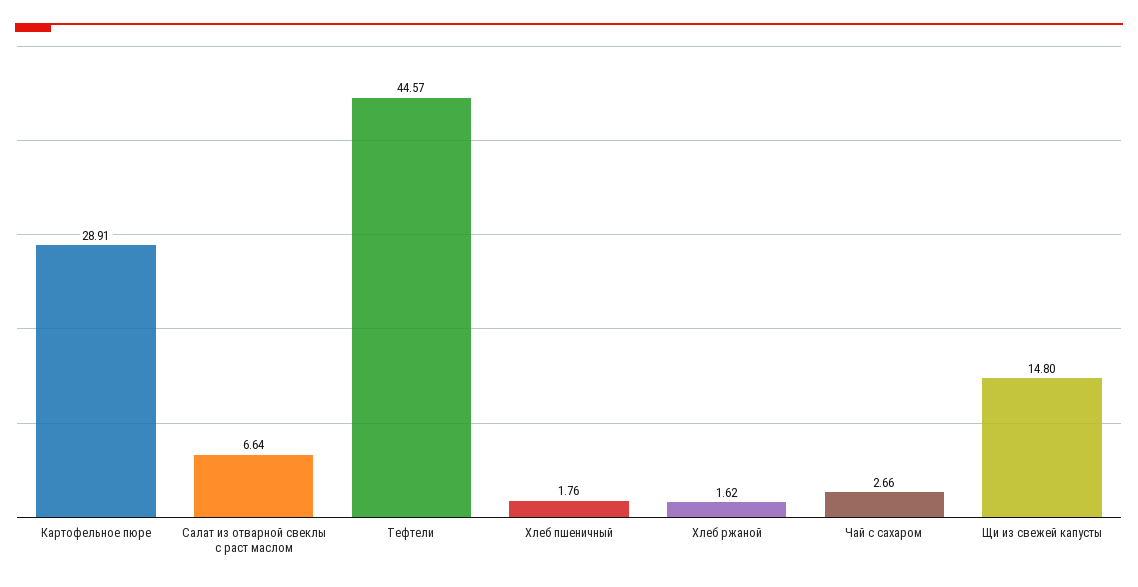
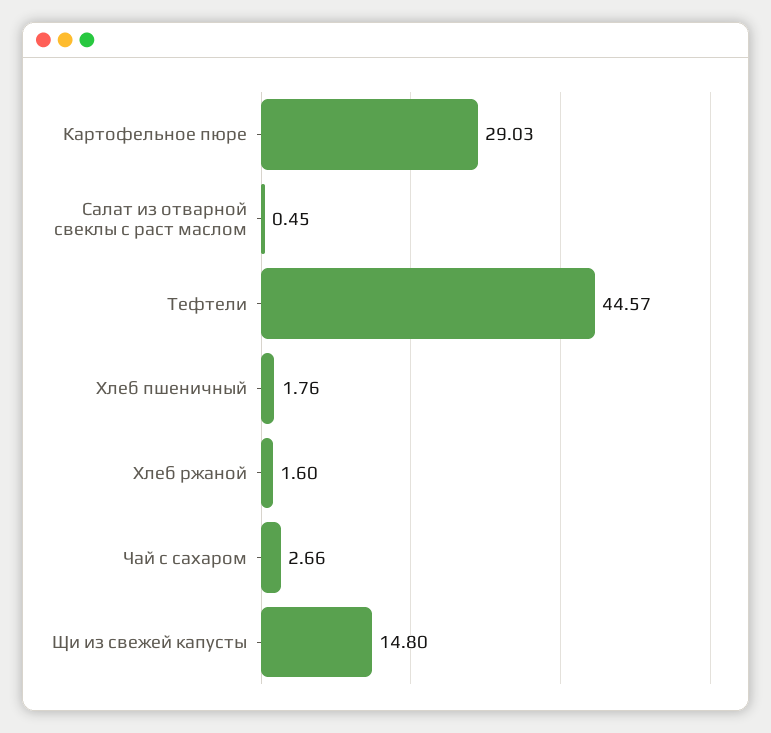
  {
-   "Картофельное пюре": 28.91,
+   "Картофельное пюре": 29.03,
-   "Салат из отварной свеклы с раст маслом": 6.64,
+   "Салат из отварной свеклы с раст маслом": 0.45,
    "Тефтели": 44.57,
    "Хлеб пшеничный": 1.76,
-   "Хлеб ржаной": 1.62,
+   "Хлеб ржаной": 1.6,
    "Чай с сахаром": 2.66,
    "Щи из свежей капусты": 14.8
  }

